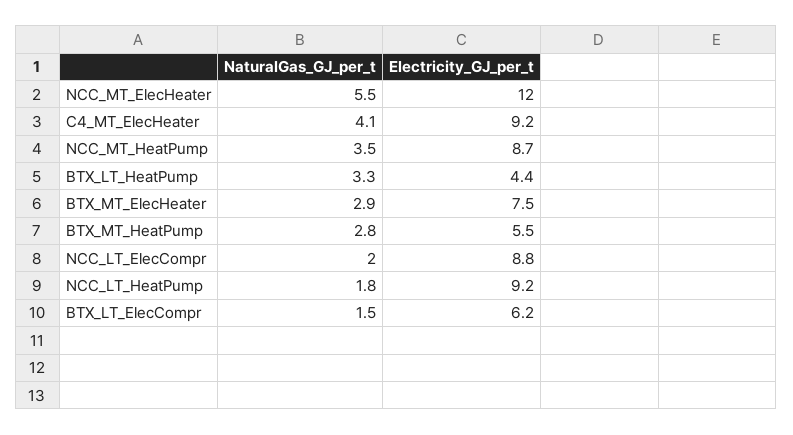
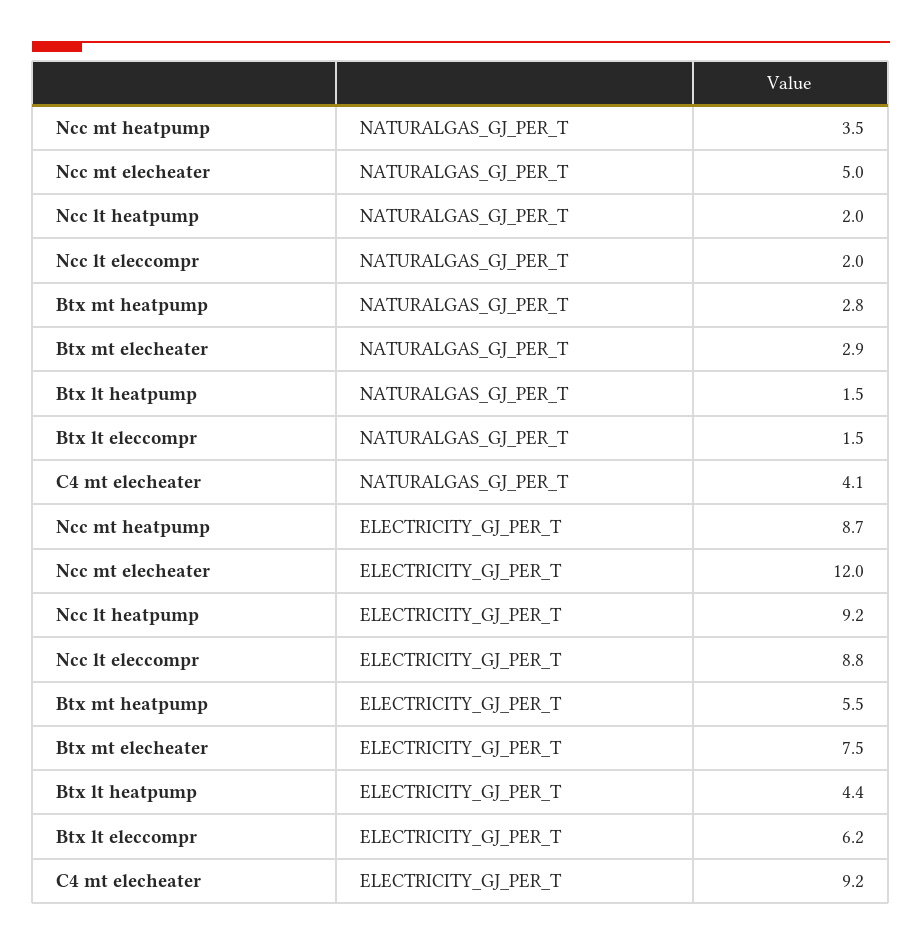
  {
    "NaturalGas_GJ_per_t": {
-     "NCC_MT_ElecHeater": 5.5,
+     "NCC_MT_ElecHeater": 5,
      "C4_MT_ElecHeater": 4.1,
      "NCC_MT_HeatPump": 3.5,
-     "BTX_LT_HeatPump": 3.3,
+     "BTX_LT_HeatPump": 1.5,
      "BTX_MT_ElecHeater": 2.9,
      "BTX_MT_HeatPump": 2.8,
      "NCC_LT_ElecCompr": 2,
-     "NCC_LT_HeatPump": 1.8,
+     "NCC_LT_HeatPump": 2,
      "BTX_LT_ElecCompr": 1.5
    },
    "Electricity_GJ_per_t": {
      "NCC_MT_ElecHeater": 12,
      "C4_MT_ElecHeater": 9.2,
      "NCC_MT_HeatPump": 8.7,
      "BTX_LT_HeatPump": 4.4,
      "BTX_MT_ElecHeater": 7.5,
      "BTX_MT_HeatPump": 5.5,
      "NCC_LT_ElecCompr": 8.8,
      "NCC_LT_HeatPump": 9.2,
      "BTX_LT_ElecCompr": 6.2
    }
  }

